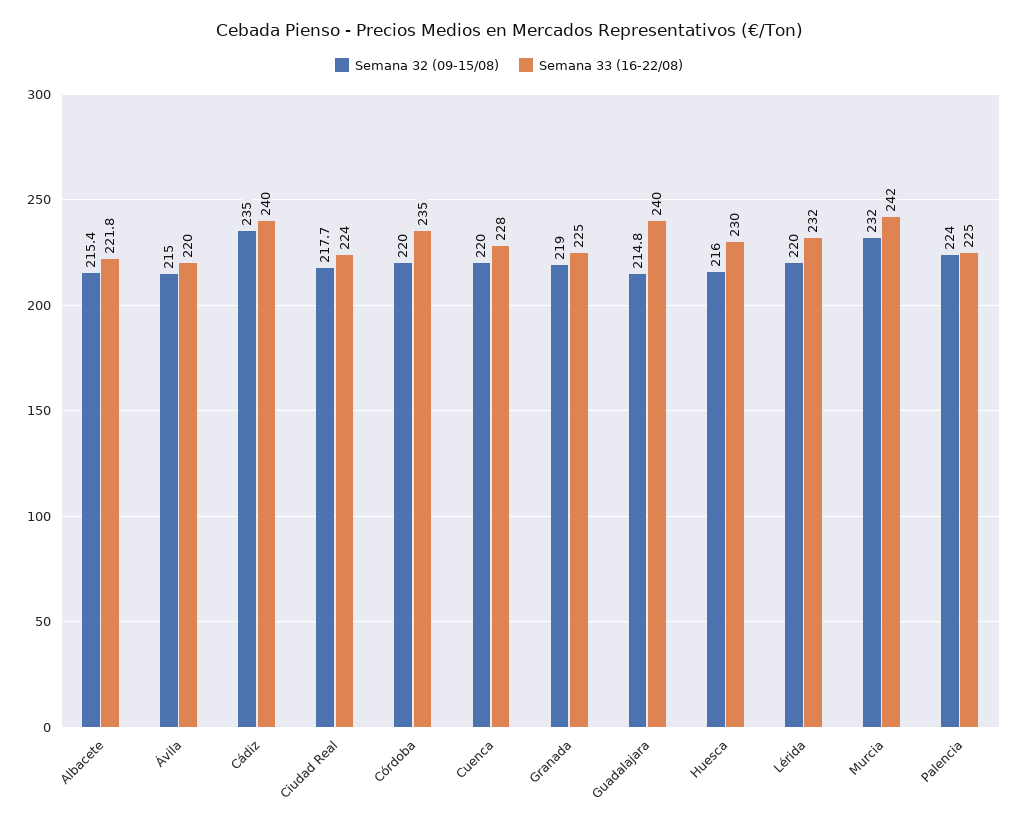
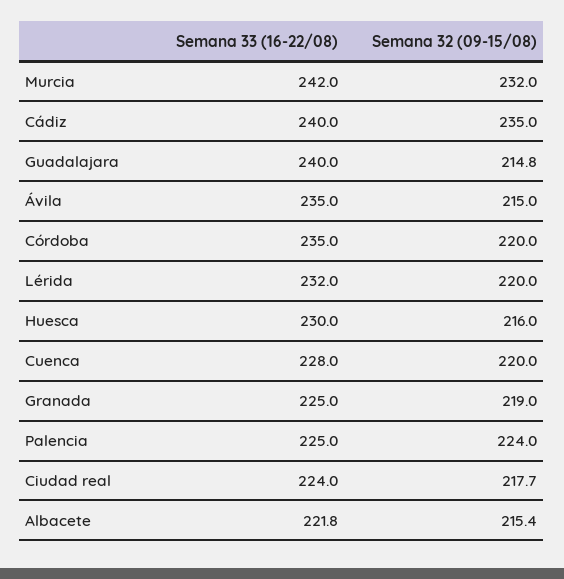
  {
    "Semana 32 (09-15/08)": {
      "Albacete": 215.4,
      "Ávila": 215,
      "Cádiz": 235,
      "Ciudad Real": 217.7,
      "Córdoba": 220,
      "Cuenca": 220,
      "Granada": 219,
      "Guadalajara": 214.8,
      "Huesca": 216,
      "Lérida": 220,
      "Murcia": 232,
      "Palencia": 224
    },
    "Semana 33 (16-22/08)": {
      "Albacete": 221.8,
-     "Ávila": 220,
+     "Ávila": 235,
      "Cádiz": 240,
      "Ciudad Real": 224,
      "Córdoba": 235,
      "Cuenca": 228,
      "Granada": 225,
      "Guadalajara": 240,
      "Huesca": 230,
      "Lérida": 232,
      "Murcia": 242,
      "Palencia": 225
    }
  }

